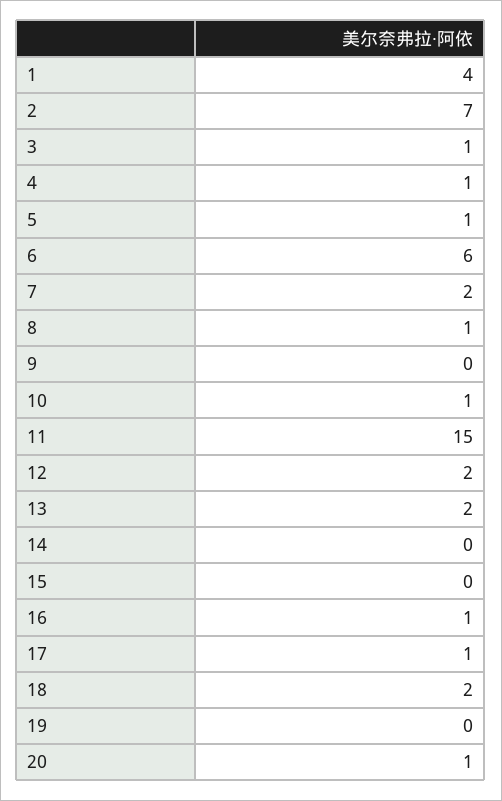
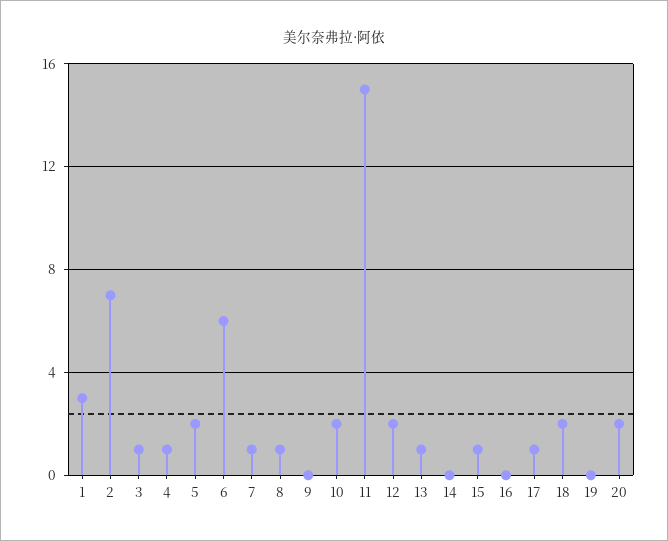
  {
-   "1": 4,
+   "1": 3,
    "2": 7,
    "3": 1,
    "4": 1,
-   "5": 1,
+   "5": 2,
    "6": 6,
-   "7": 2,
+   "7": 1,
    "8": 1,
    "9": 0,
-   "10": 1,
+   "10": 2,
    "11": 15,
    "12": 2,
-   "13": 2,
+   "13": 1,
    "14": 0,
-   "15": 0,
+   "15": 1,
-   "16": 1,
+   "16": 0,
    "17": 1,
    "18": 2,
    "19": 0,
-   "20": 1
+   "20": 2
  }

